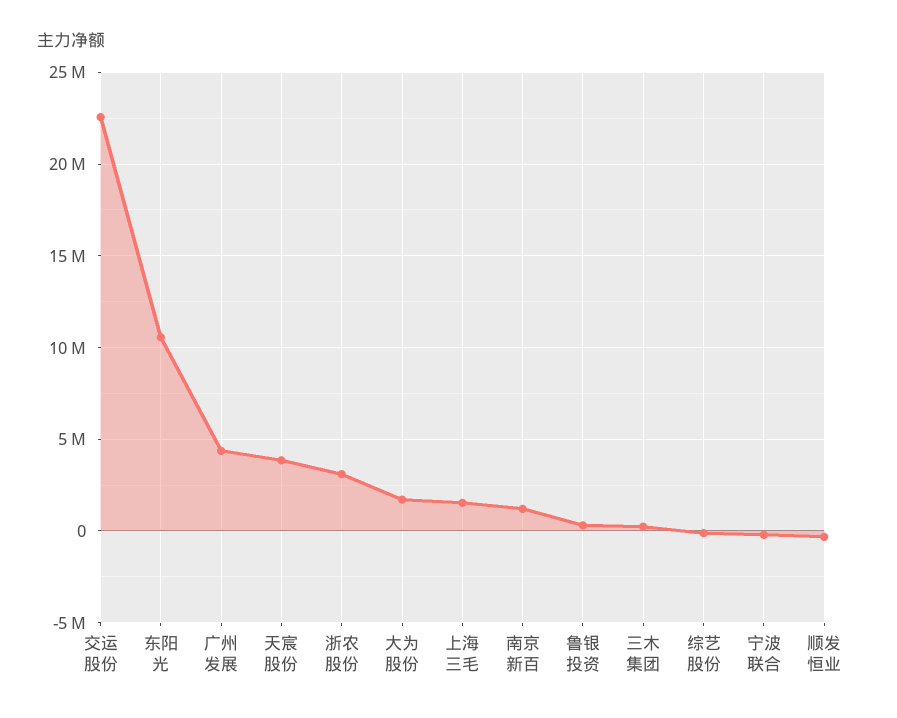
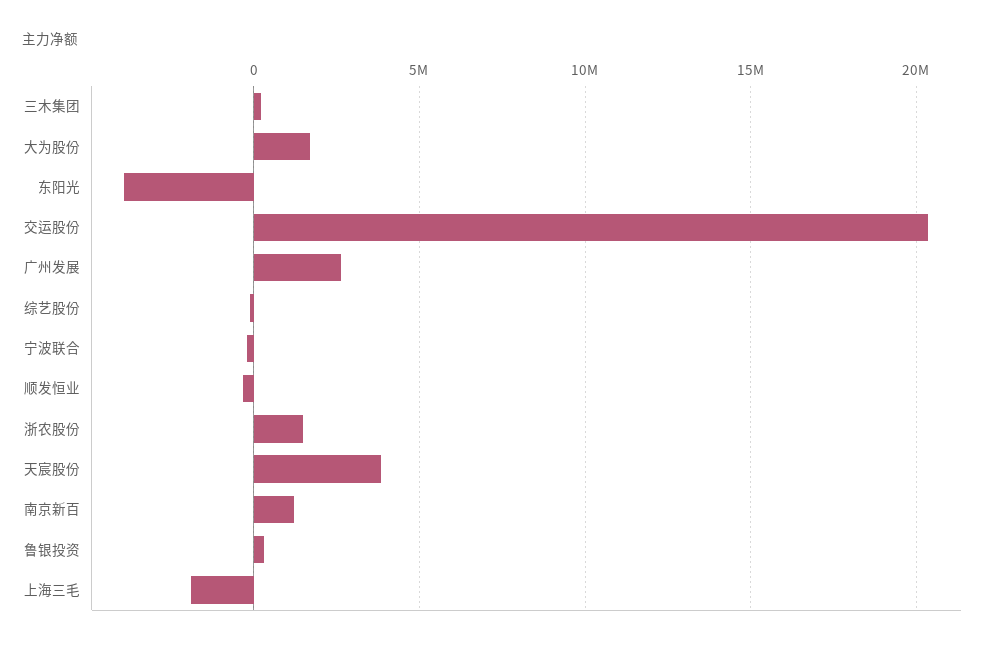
  {
-   "交运股份": 22500000,
+   "交运股份": 20500000,
-   "东阳光": 10500000,
+   "东阳光": -4000000,
-   "广州发展": 4500000,
+   "广州发展": 2500000,
    "天宸股份": 4000000,
-   "浙农股份": 3000000,
+   "浙农股份": 1500000,
    "大为股份": 1500000,
-   "上海三毛": 1500000,
+   "上海三毛": -2000000,
    "南京新百": 1000000,
    "鲁银投资": 500000,
    "三木集团": 0,
    "综艺股份": 0,
    "宁波联合": 0,
    "顺发恒业": -500000
  }

